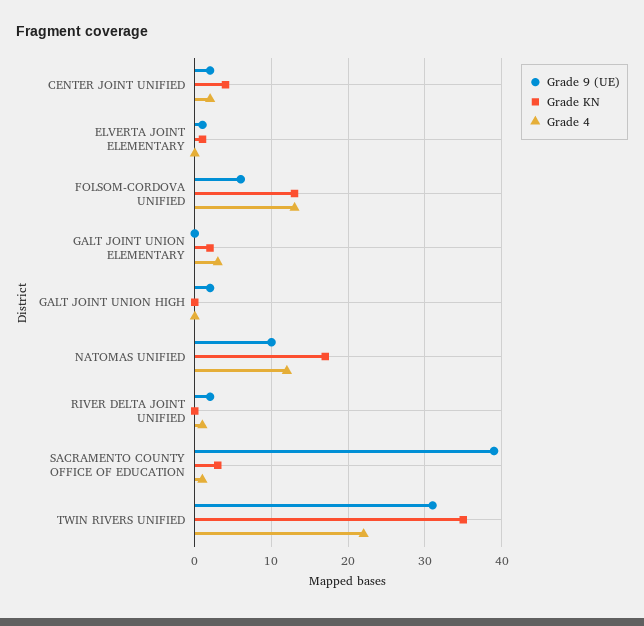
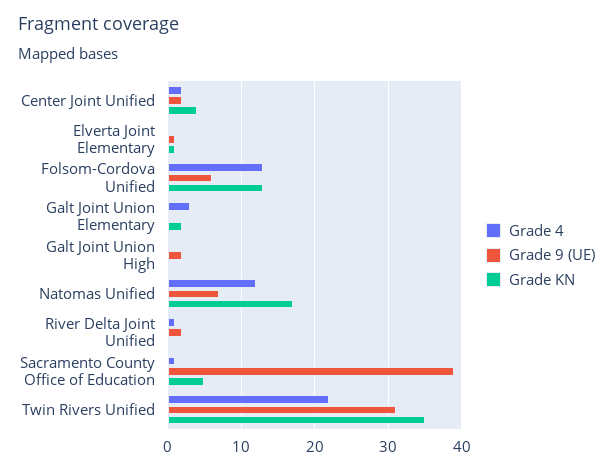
  {
    "Grade 9 (UE)": {
      "CENTER JOINT UNIFIED": 2,
      "ELVERTA JOINT ELEMENTARY": 1,
      "FOLSOM-CORDOVA UNIFIED": 6,
      "GALT JOINT UNION ELEMENTARY": 0,
      "GALT JOINT UNION HIGH": 2,
-     "NATOMAS UNIFIED": 10,
+     "NATOMAS UNIFIED": 7,
      "RIVER DELTA JOINT UNIFIED": 2,
      "SACRAMENTO COUNTY OFFICE OF EDUCATION": 39,
      "TWIN RIVERS UNIFIED": 31
    },
    "Grade KN": {
      "CENTER JOINT UNIFIED": 4,
      "ELVERTA JOINT ELEMENTARY": 1,
      "FOLSOM-CORDOVA UNIFIED": 13,
      "GALT JOINT UNION ELEMENTARY": 2,
      "GALT JOINT UNION HIGH": 0,
      "NATOMAS UNIFIED": 17,
      "RIVER DELTA JOINT UNIFIED": 0,
-     "SACRAMENTO COUNTY OFFICE OF EDUCATION": 3,
+     "SACRAMENTO COUNTY OFFICE OF EDUCATION": 5,
      "TWIN RIVERS UNIFIED": 35
    },
    "Grade 4": {
      "CENTER JOINT UNIFIED": 2,
      "ELVERTA JOINT ELEMENTARY": 0,
      "FOLSOM-CORDOVA UNIFIED": 13,
      "GALT JOINT UNION ELEMENTARY": 3,
      "GALT JOINT UNION HIGH": 0,
      "NATOMAS UNIFIED": 12,
      "RIVER DELTA JOINT UNIFIED": 1,
      "SACRAMENTO COUNTY OFFICE OF EDUCATION": 1,
      "TWIN RIVERS UNIFIED": 22
    }
  }

